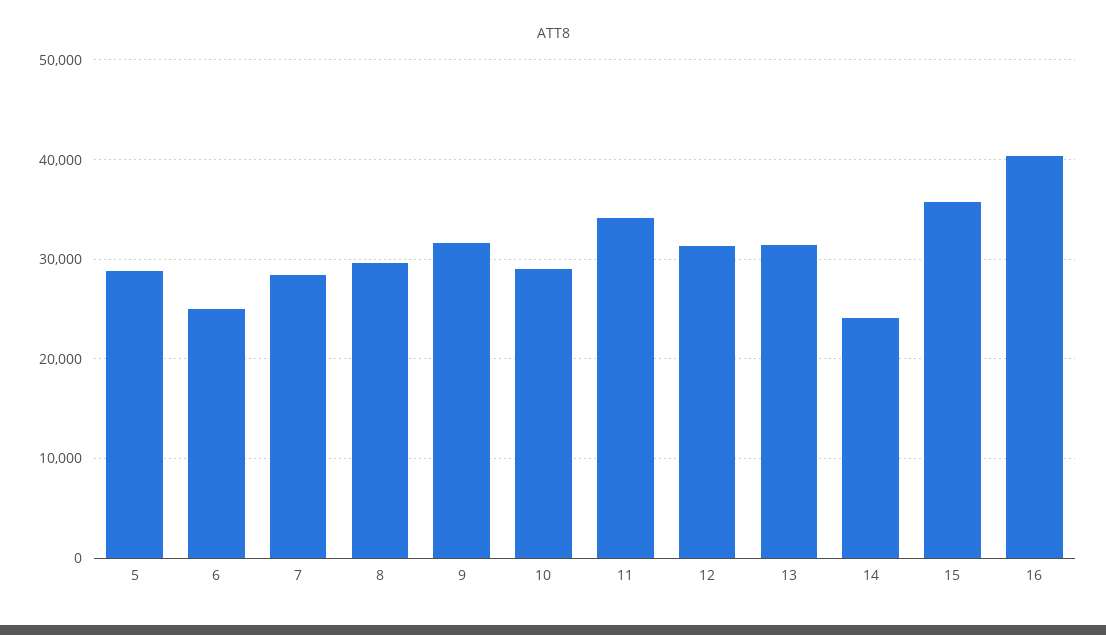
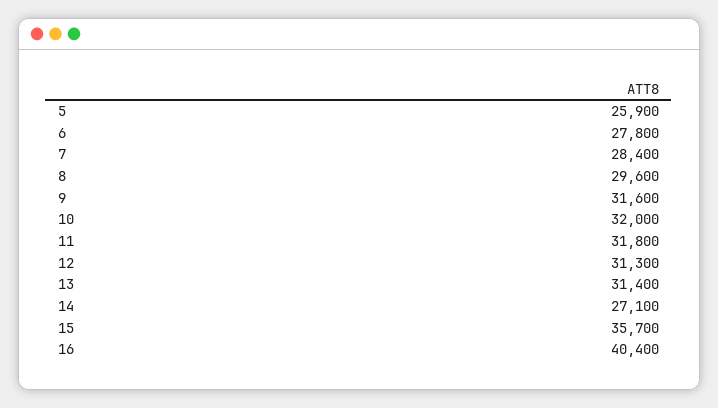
  {
-   "5": 29000,
+   "5": 25900,
-   "6": 25000,
+   "6": 27800,
    "7": 28400,
    "8": 29600,
    "9": 31600,
-   "10": 29000,
+   "10": 32000,
-   "11": 34000,
+   "11": 31800,
    "12": 31300,
    "13": 31400,
-   "14": 24000,
+   "14": 27100,
    "15": 35700,
    "16": 40400
  }

